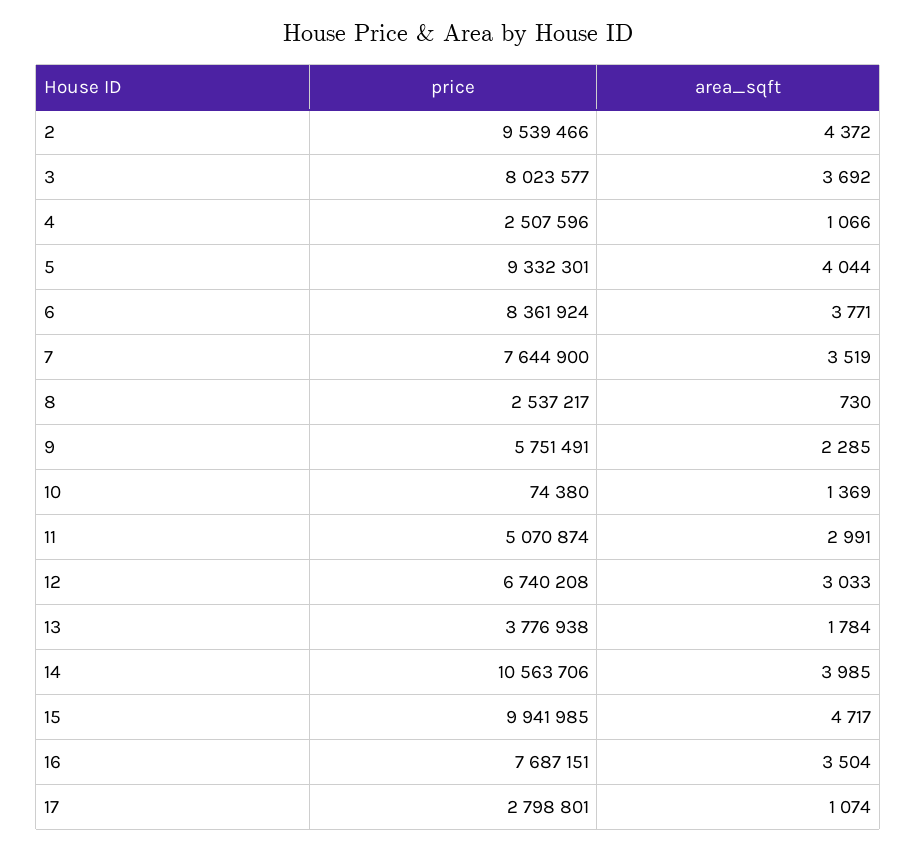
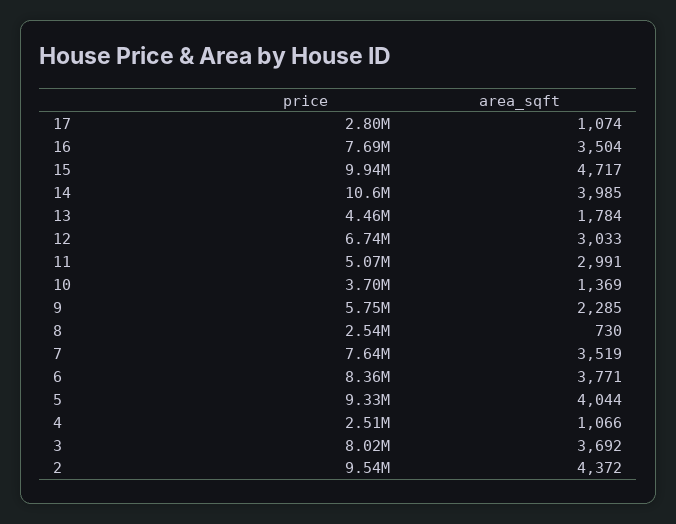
  {
    "price": {
      "2": 9539466,
      "3": 8023577,
      "4": 2507596,
      "5": 9332301,
      "6": 8361924,
      "7": 7644900,
      "8": 2537217,
      "9": 5751491,
-     "10": 74380,
+     "10": 3700000,
      "11": 5070874,
      "12": 6740208,
-     "13": 3776938,
+     "13": 4460000,
      "14": 10563706,
      "15": 9941985,
      "16": 7687151,
      "17": 2798801
    },
    "area_sqft": {
      "2": 4372,
      "3": 3692,
      "4": 1066,
      "5": 4044,
      "6": 3771,
      "7": 3519,
      "8": 730,
      "9": 2285,
      "10": 1369,
      "11": 2991,
      "12": 3033,
      "13": 1784,
      "14": 3985,
      "15": 4717,
      "16": 3504,
      "17": 1074
    }
  }

